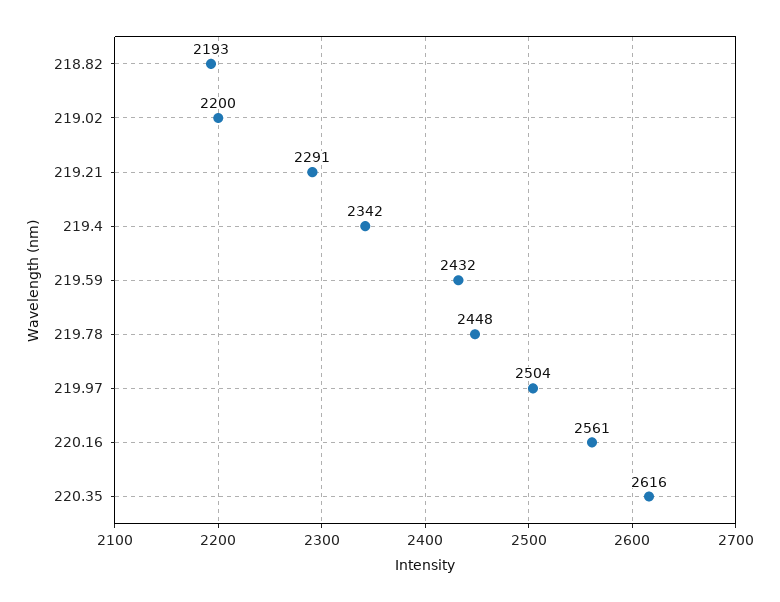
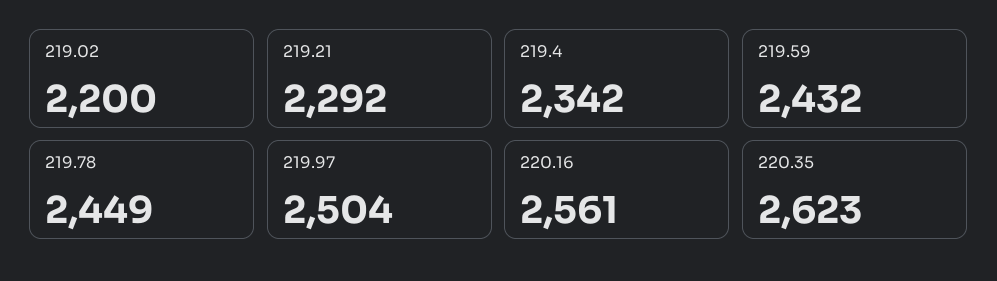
  {
-   "218.82": 2193,
    "219.02": 2200,
-   "219.21": 2291,
+   "219.21": 2292,
    "219.4": 2342,
    "219.59": 2432,
-   "219.78": 2448,
+   "219.78": 2449,
    "219.97": 2504,
    "220.16": 2561,
-   "220.35": 2616
+   "220.35": 2623
  }

